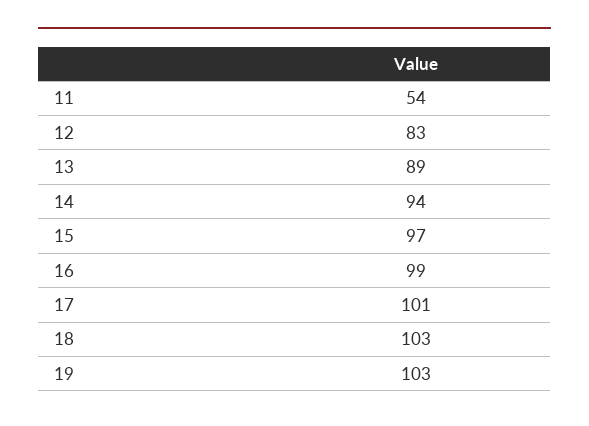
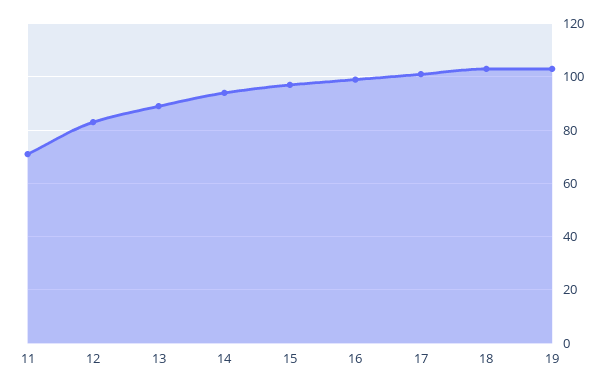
  {
-   "11": 54,
+   "11": 70,
    "12": 83,
    "13": 89,
    "14": 94,
    "15": 97,
    "16": 99,
    "17": 101,
    "18": 103,
    "19": 103
  }

